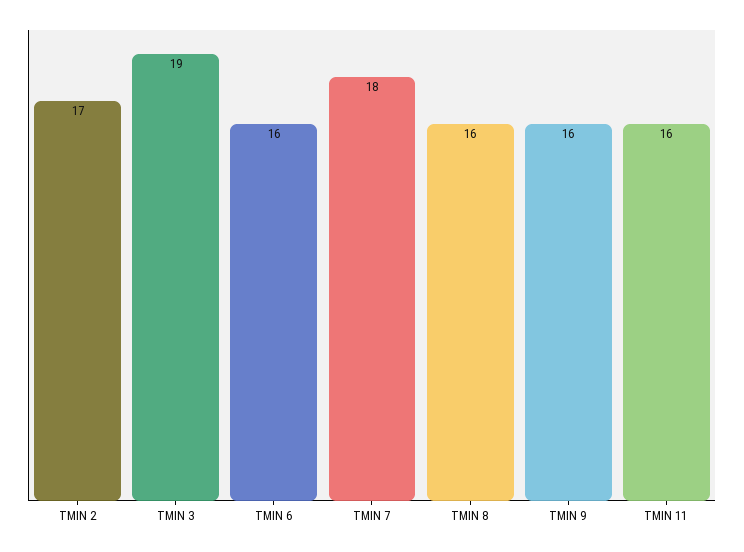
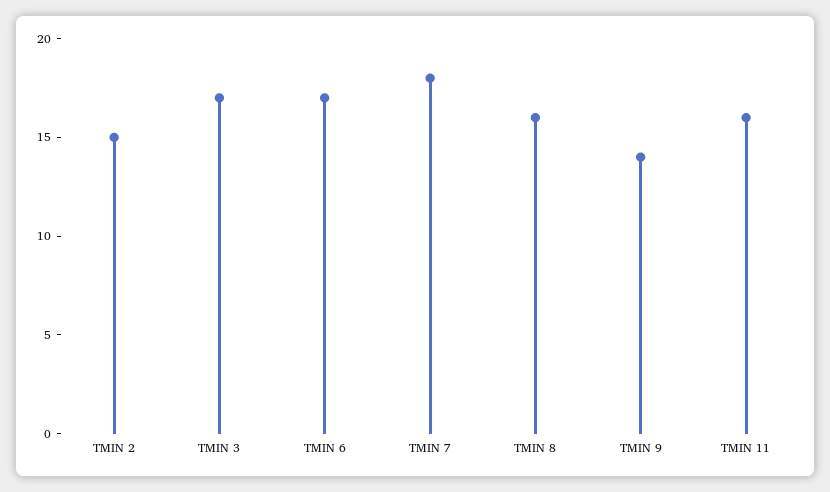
  {
-   "TMIN 2": 17,
+   "TMIN 2": 15,
-   "TMIN 3": 19,
+   "TMIN 3": 17,
-   "TMIN 6": 16,
+   "TMIN 6": 17,
    "TMIN 7": 18,
    "TMIN 8": 16,
-   "TMIN 9": 16,
+   "TMIN 9": 14,
    "TMIN 11": 16
  }

